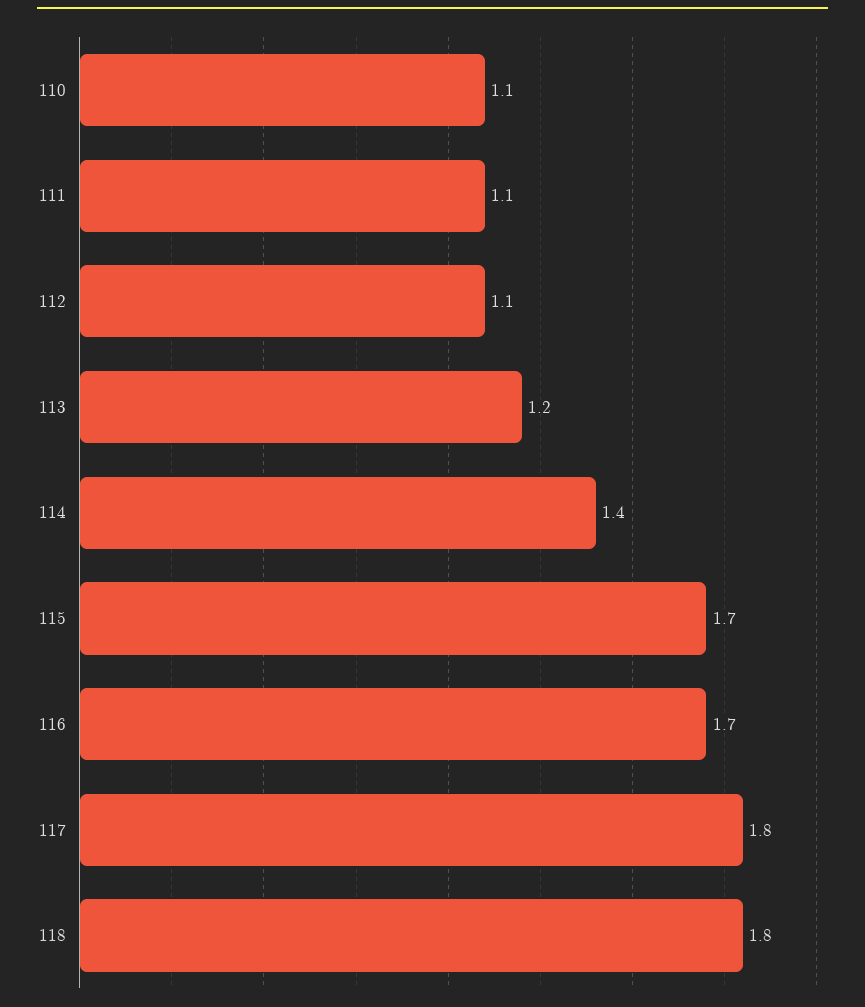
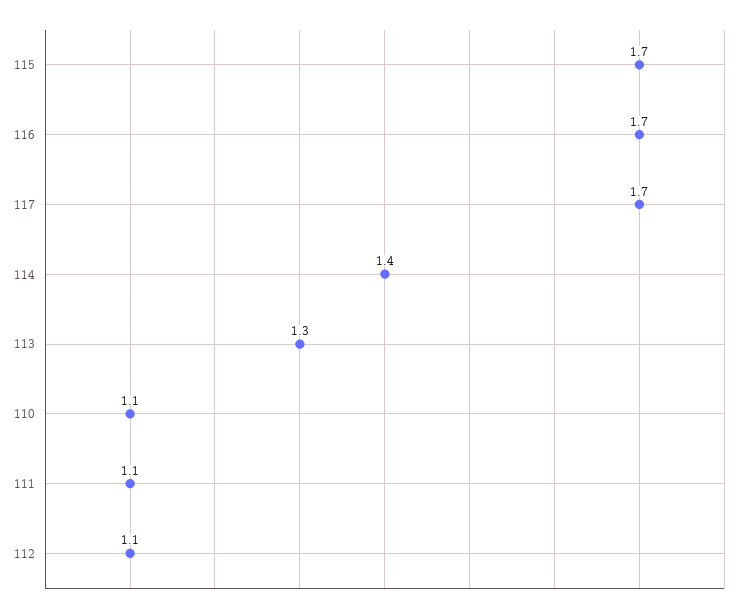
  {
    "110": 1.1,
    "111": 1.1,
    "112": 1.1,
-   "113": 1.2,
+   "113": 1.3,
    "114": 1.4,
    "115": 1.7,
    "116": 1.7,
-   "117": 1.8,
+   "117": 1.7
-   "118": 1.8
  }

